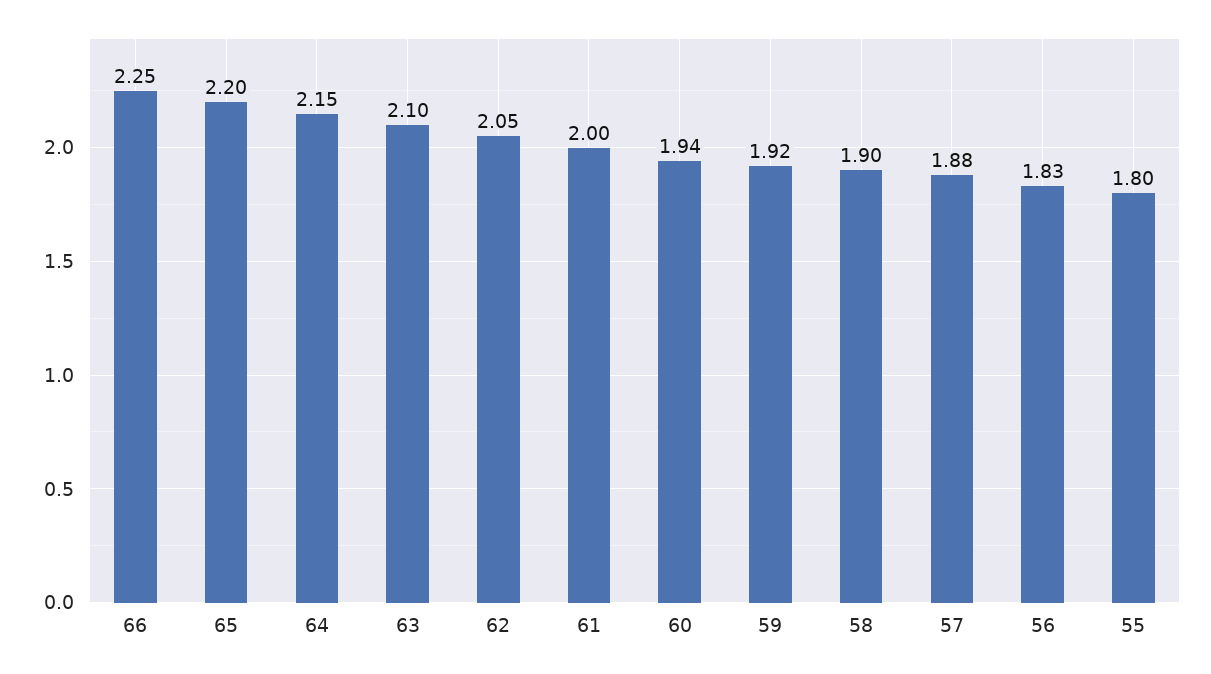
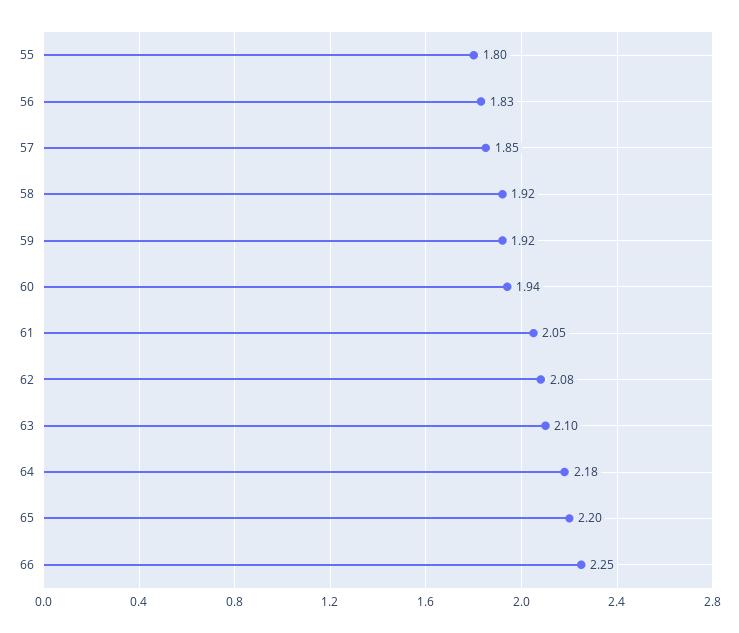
  {
    "66": 2.25,
    "65": 2.2,
-   "64": 2.15,
+   "64": 2.18,
    "63": 2.1,
-   "62": 2.05,
+   "62": 2.08,
-   "61": 2,
+   "61": 2.05,
    "60": 1.94,
    "59": 1.92,
-   "58": 1.9,
+   "58": 1.92,
-   "57": 1.88,
+   "57": 1.85,
    "56": 1.83,
    "55": 1.8
  }

